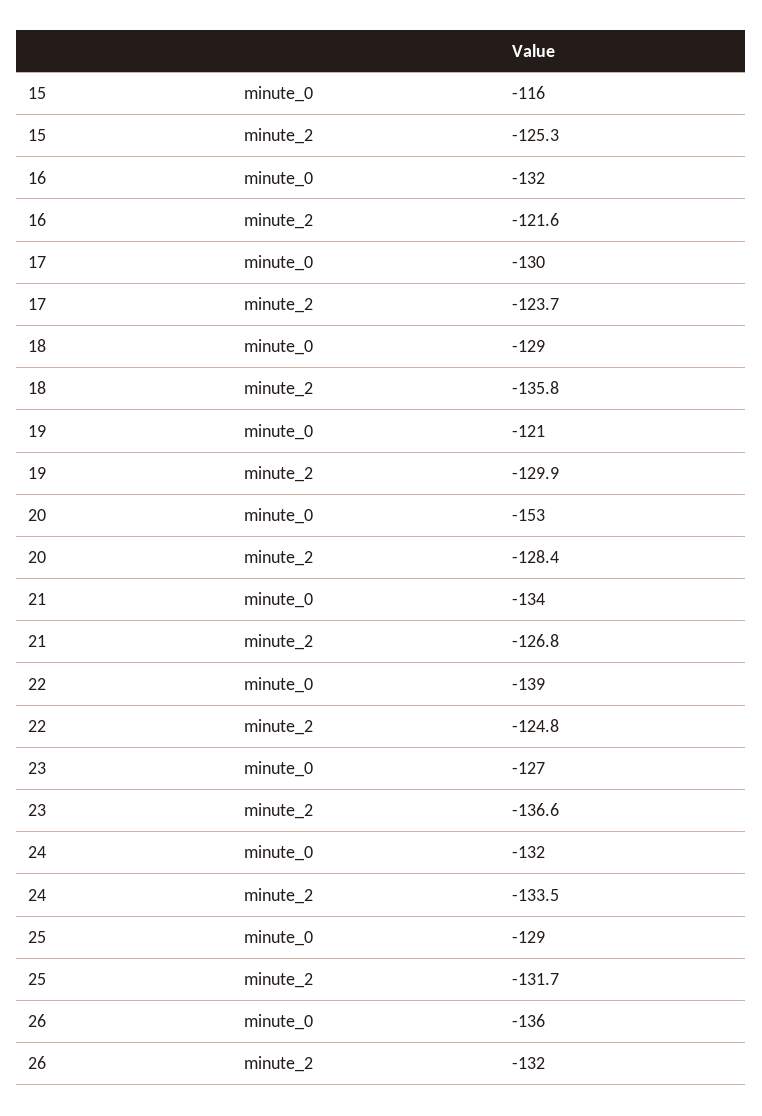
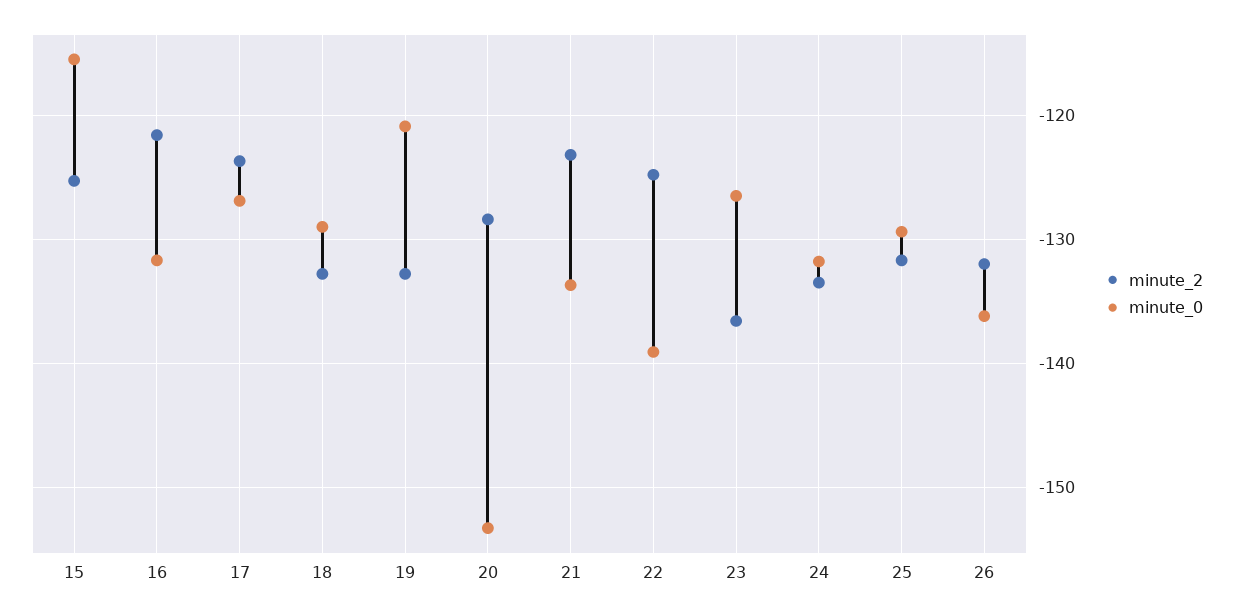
  {
    "minute_0": {
      "15": -116,
      "16": -132,
-     "17": -130,
+     "17": -127,
      "18": -129,
      "19": -121,
      "20": -153,
      "21": -134,
      "22": -139,
      "23": -127,
      "24": -132,
      "25": -129,
      "26": -136
    },
    "minute_2": {
      "15": -125.3,
      "16": -121.6,
      "17": -123.7,
-     "18": -135.8,
+     "18": -133,
-     "19": -129.9,
+     "19": -133,
      "20": -128.4,
-     "21": -126.8,
+     "21": -123,
      "22": -124.8,
      "23": -136.6,
      "24": -133.5,
      "25": -131.7,
      "26": -132
    }
  }

